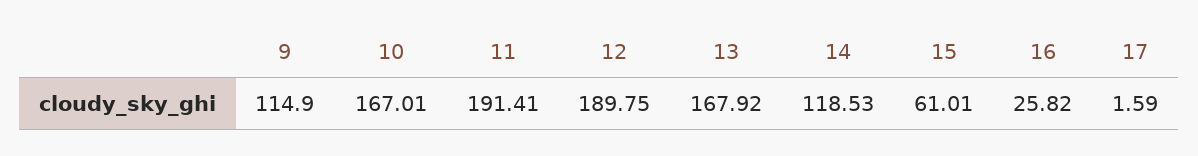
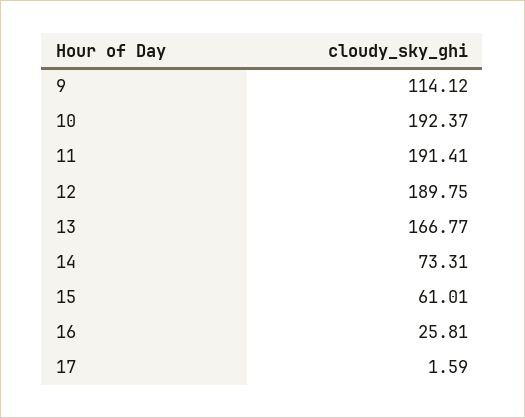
  {
-   "9": 114.9,
+   "9": 114.12,
-   "10": 167.01,
+   "10": 192.37,
    "11": 191.41,
    "12": 189.75,
-   "13": 167.92,
+   "13": 166.77,
-   "14": 118.53,
+   "14": 73.31,
    "15": 61.01,
-   "16": 25.82,
+   "16": 25.81,
    "17": 1.59
  }

